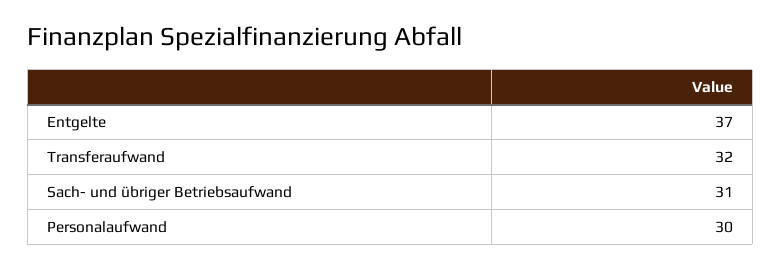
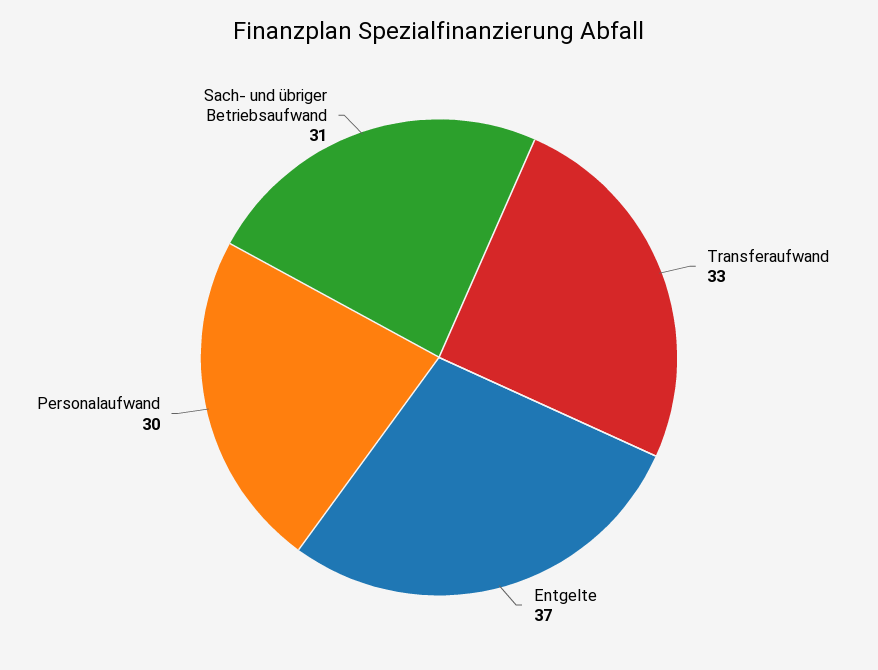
  {
    "Entgelte": 37,
-   "Transferaufwand": 32,
+   "Transferaufwand": 33,
    "Sach- und übriger Betriebsaufwand": 31,
    "Personalaufwand": 30
  }

